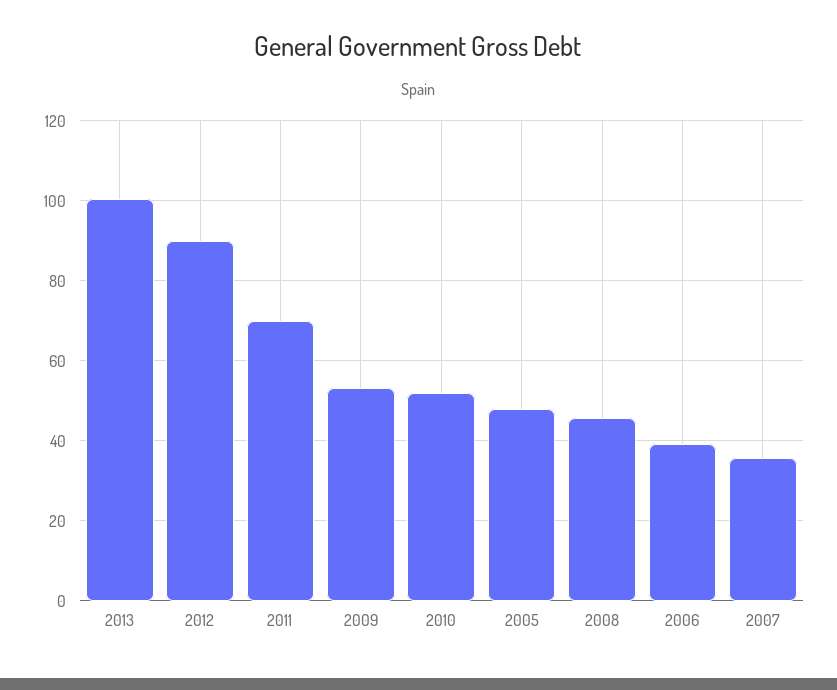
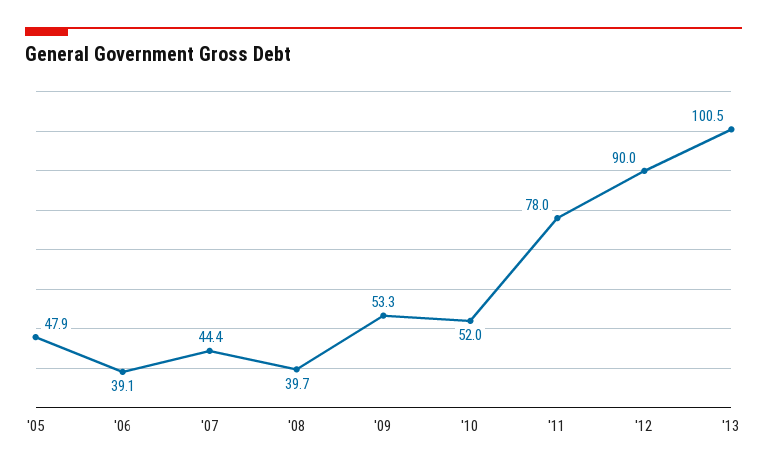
  {
    "2013": 100.5,
    "2012": 90,
-   "2011": 70,
+   "2011": 78,
    "2009": 53.3,
    "2010": 52,
    "2005": 47.9,
-   "2008": 46,
+   "2008": 39.7,
    "2006": 39.1,
-   "2007": 36
+   "2007": 44.4
  }

